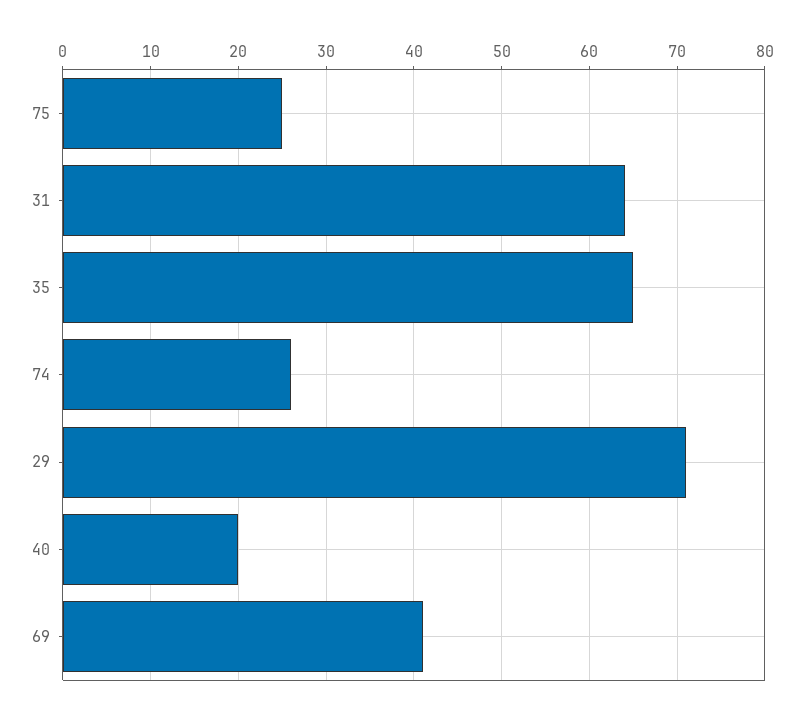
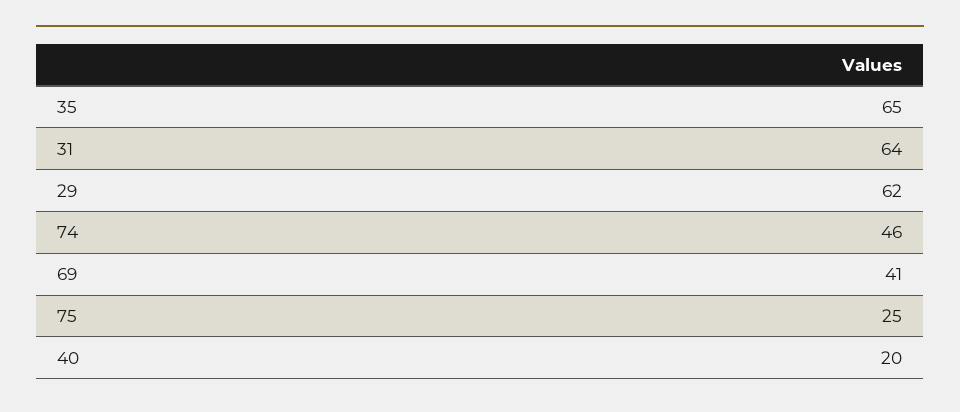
  {
    "75": 25,
    "31": 64,
    "35": 65,
-   "74": 26,
+   "74": 46,
-   "29": 71,
+   "29": 62,
    "40": 20,
    "69": 41
  }

